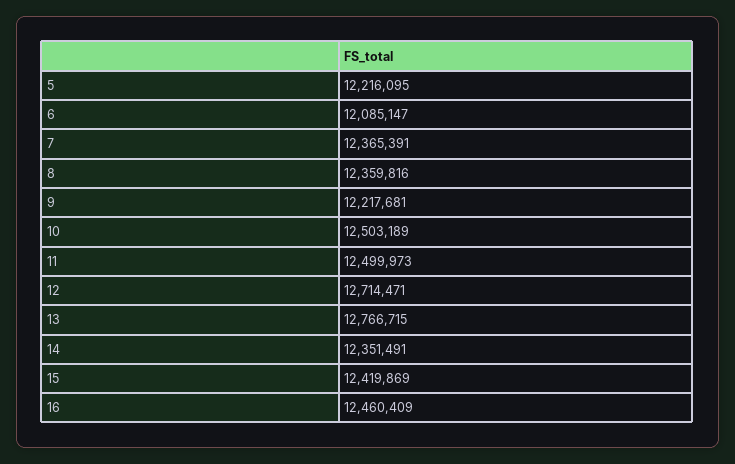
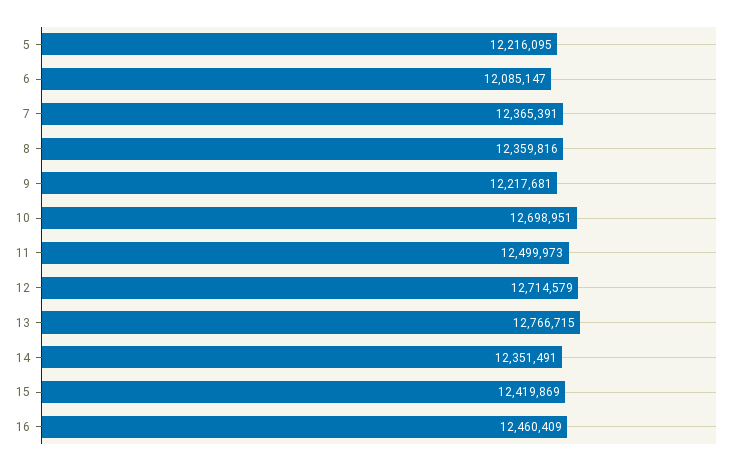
  {
    "5": 12216095,
    "6": 12085147,
    "7": 12365391,
    "8": 12359816,
    "9": 12217681,
-   "10": 12503189,
+   "10": 12698951,
    "11": 12499973,
-   "12": 12714471,
+   "12": 12714579,
    "13": 12766715,
    "14": 12351491,
    "15": 12419869,
    "16": 12460409
  }

